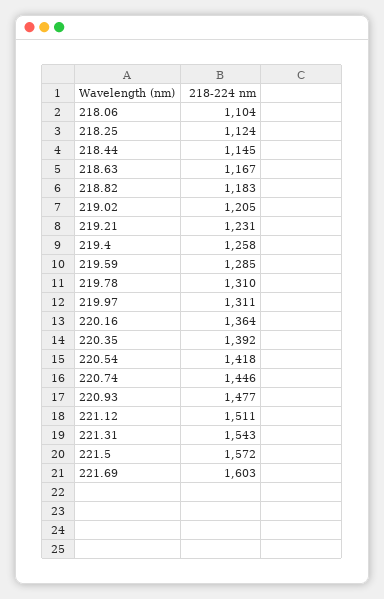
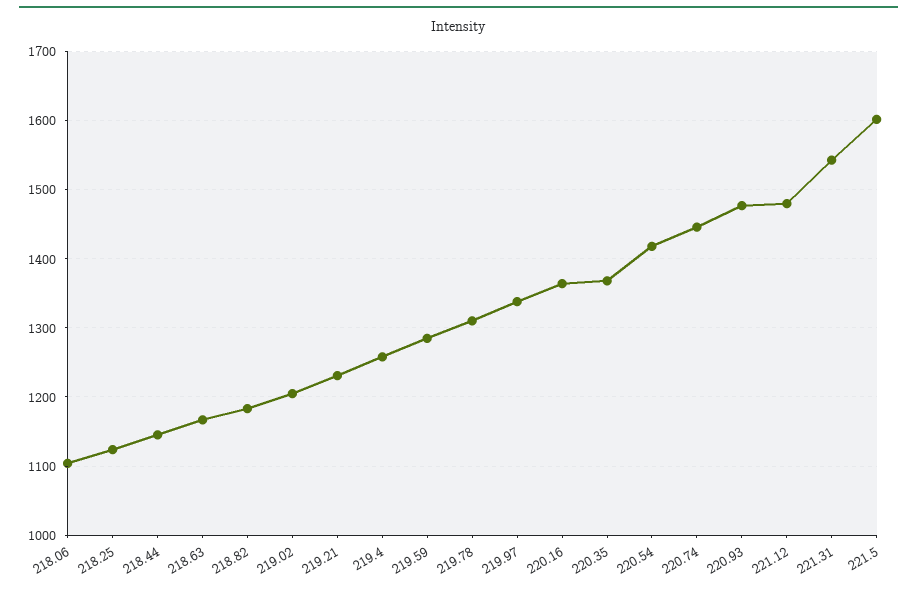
  {
    "218.06": 1104,
    "218.25": 1124,
    "218.44": 1145,
    "218.63": 1167,
    "218.82": 1183,
    "219.02": 1205,
    "219.21": 1231,
    "219.4": 1258,
    "219.59": 1285,
    "219.78": 1310,
-   "219.97": 1311,
+   "219.97": 1340,
    "220.16": 1364,
-   "220.35": 1392,
+   "220.35": 1370,
    "220.54": 1418,
    "220.74": 1446,
    "220.93": 1477,
-   "221.12": 1511,
+   "221.12": 1480,
    "221.31": 1543,
-   "221.5": 1572,
+   "221.5": 1600
-   "221.69": 1603
  }

